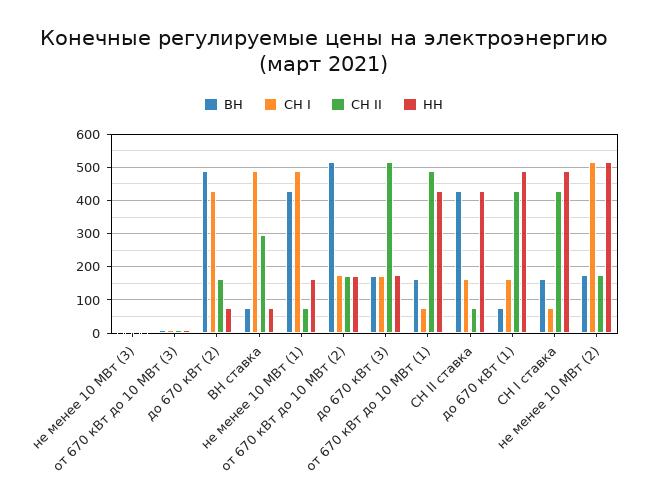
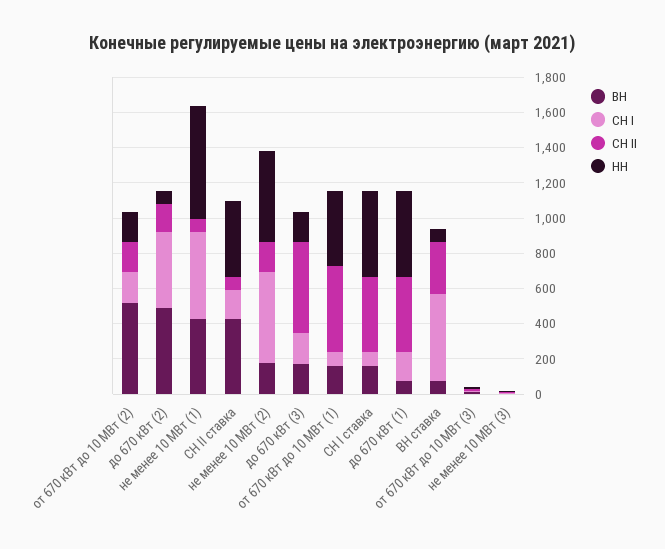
  {
    "ВН": {
      "не менее 10 МВт (3)": 0,
      "от 670 кВт до 10 МВт (3)": 0,
      "до 670 кВт (2)": 500,
      "ВН ставка": 80,
      "не менее 10 МВт (1)": 420,
      "от 670 кВт до 10 МВт (2)": 520,
      "до 670 кВт (3)": 180,
      "от 670 кВт до 10 МВт (1)": 160,
      "СН II ставка": 420,
      "до 670 кВт (1)": 80,
      "СН I ставка": 160,
      "не менее 10 МВт (2)": 180
    },
    "СН I": {
      "не менее 10 МВт (3)": 0,
      "от 670 кВт до 10 МВт (3)": 0,
      "до 670 кВт (2)": 420,
      "ВН ставка": 500,
      "не менее 10 МВт (1)": 500,
      "от 670 кВт до 10 МВт (2)": 180,
      "до 670 кВт (3)": 180,
      "от 670 кВт до 10 МВт (1)": 80,
      "СН II ставка": 160,
      "до 670 кВт (1)": 160,
      "СН I ставка": 80,
      "не менее 10 МВт (2)": 520
    },
    "СН II": {
      "не менее 10 МВт (3)": 0,
      "от 670 кВт до 10 МВт (3)": 0,
      "до 670 кВт (2)": 160,
      "ВН ставка": 300,
      "не менее 10 МВт (1)": 80,
      "от 670 кВт до 10 МВт (2)": 180,
      "до 670 кВт (3)": 520,
      "от 670 кВт до 10 МВт (1)": 500,
      "СН II ставка": 80,
      "до 670 кВт (1)": 420,
      "СН I ставка": 420,
      "не менее 10 МВт (2)": 180
    },
    "НН": {
      "не менее 10 МВт (3)": 0,
      "от 670 кВт до 10 МВт (3)": 0,
      "до 670 кВт (2)": 80,
      "ВН ставка": 80,
-     "не менее 10 МВт (1)": 160,
+     "не менее 10 МВт (1)": 650,
      "от 670 кВт до 10 МВт (2)": 180,
      "до 670 кВт (3)": 180,
      "от 670 кВт до 10 МВт (1)": 420,
      "СН II ставка": 420,
      "до 670 кВт (1)": 500,
      "СН I ставка": 500,
      "не менее 10 МВт (2)": 520
    }
  }

